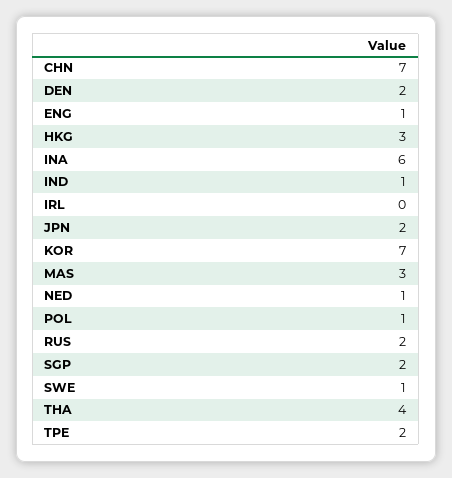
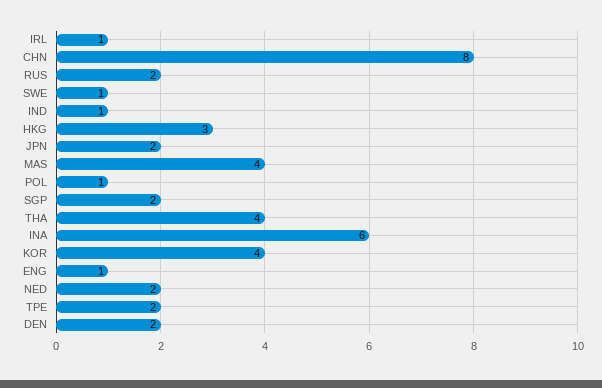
  {
-   "CHN": 7,
+   "CHN": 8,
    "DEN": 2,
    "ENG": 1,
    "HKG": 3,
    "INA": 6,
    "IND": 1,
-   "IRL": 0,
+   "IRL": 1,
    "JPN": 2,
-   "KOR": 7,
+   "KOR": 4,
-   "MAS": 3,
+   "MAS": 4,
-   "NED": 1,
+   "NED": 2,
    "POL": 1,
    "RUS": 2,
    "SGP": 2,
    "SWE": 1,
    "THA": 4,
    "TPE": 2
  }

